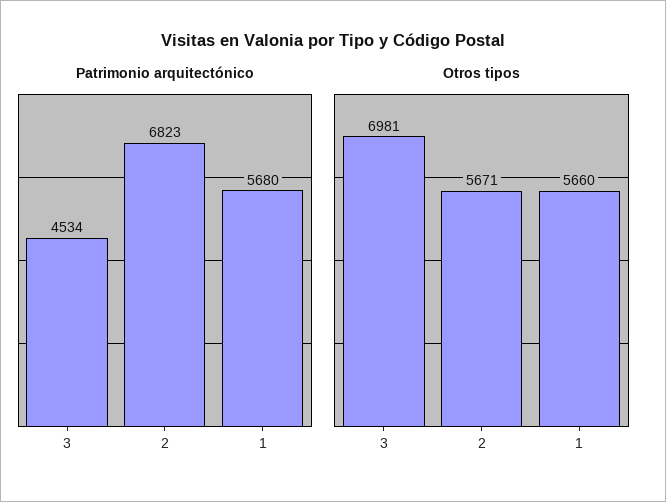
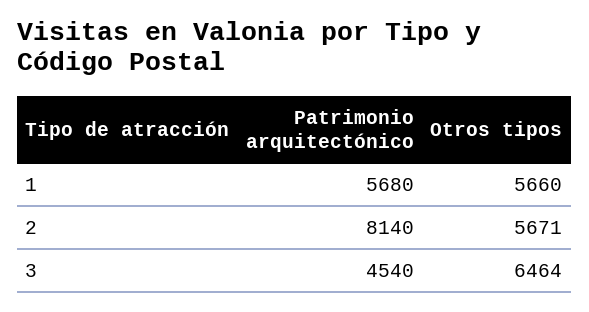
  {
    "Patrimonio arquitectónico": {
-     "3": 4534,
+     "3": 4540,
-     "2": 6823,
+     "2": 8140,
      "1": 5680
    },
    "Otros tipos": {
-     "3": 6981,
+     "3": 6464,
      "2": 5671,
      "1": 5660
    }
  }

